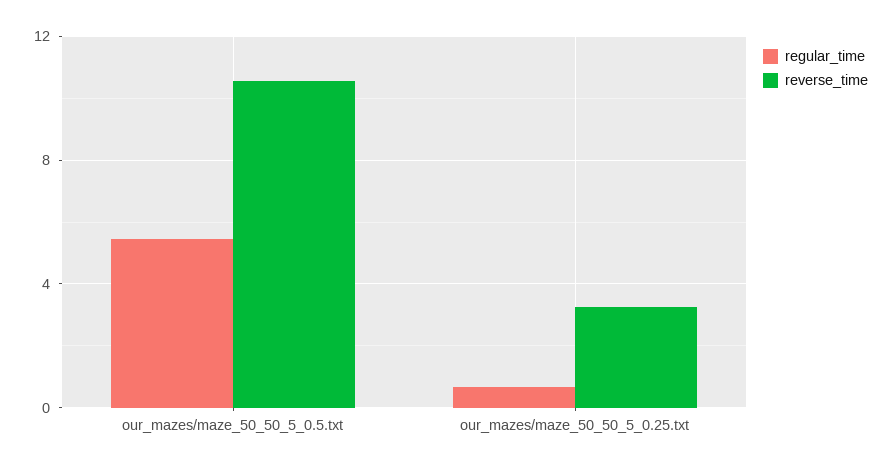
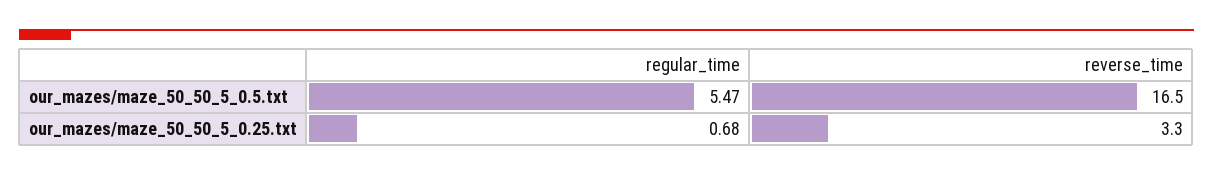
  {
    "regular_time": {
      "our_mazes/maze_50_50_5_0.5.txt": 5.47,
      "our_mazes/maze_50_50_5_0.25.txt": 0.68
    },
    "reverse_time": {
-     "our_mazes/maze_50_50_5_0.5.txt": 10.5,
+     "our_mazes/maze_50_50_5_0.5.txt": 16.5,
      "our_mazes/maze_50_50_5_0.25.txt": 3.3
    }
  }

